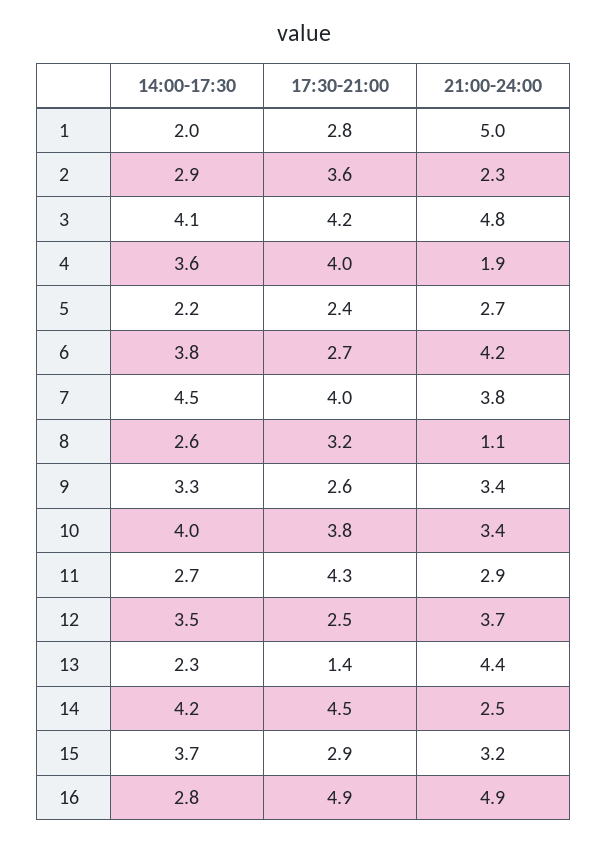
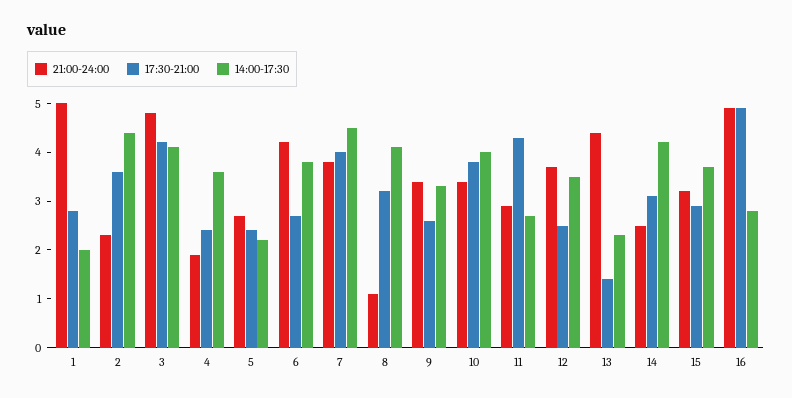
  {
    "14:00-17:30": {
      "1": 2,
-     "2": 2.9,
+     "2": 4.5,
      "3": 4.1,
      "4": 3.6,
      "5": 2.2,
      "6": 3.8,
      "7": 4.5,
-     "8": 2.6,
+     "8": 4,
      "9": 3.3,
      "10": 4,
      "11": 2.7,
      "12": 3.5,
      "13": 2.3,
      "14": 4.2,
      "15": 3.7,
      "16": 2.8
    },
    "17:30-21:00": {
      "1": 2.8,
      "2": 3.6,
      "3": 4.2,
-     "4": 4,
+     "4": 2.5,
      "5": 2.4,
      "6": 2.7,
      "7": 4,
      "8": 3.2,
      "9": 2.6,
      "10": 3.8,
      "11": 4.3,
      "12": 2.5,
      "13": 1.4,
-     "14": 4.5,
+     "14": 3,
      "15": 2.9,
      "16": 4.9
    },
    "21:00-24:00": {
      "1": 5,
      "2": 2.3,
      "3": 4.8,
      "4": 1.9,
      "5": 2.7,
      "6": 4.2,
      "7": 3.8,
      "8": 1.1,
      "9": 3.4,
      "10": 3.4,
      "11": 2.9,
      "12": 3.7,
      "13": 4.4,
      "14": 2.5,
      "15": 3.2,
      "16": 4.9
    }
  }

